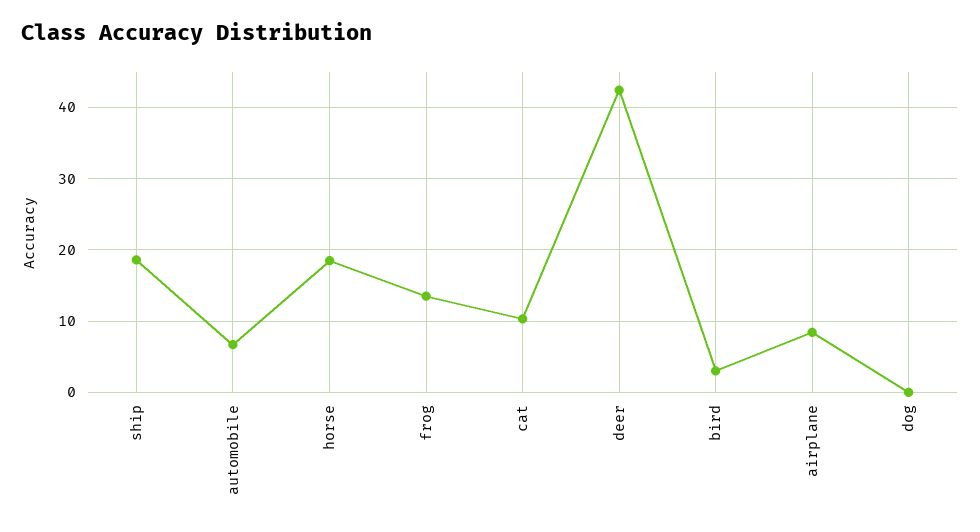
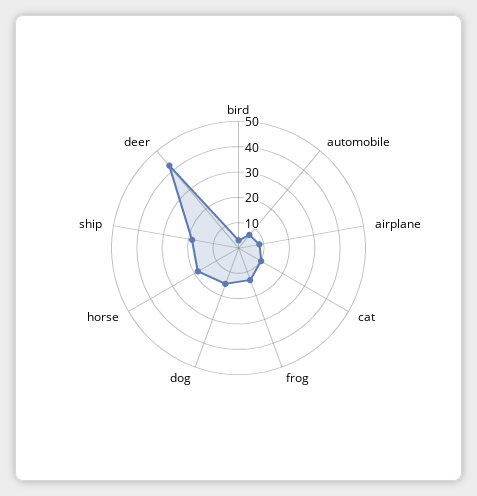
  {
    "ship": 19,
    "automobile": 7,
    "horse": 19,
    "frog": 14,
    "cat": 10,
    "deer": 42,
    "bird": 3,
    "airplane": 8,
-   "dog": 0
+   "dog": 15
  }

